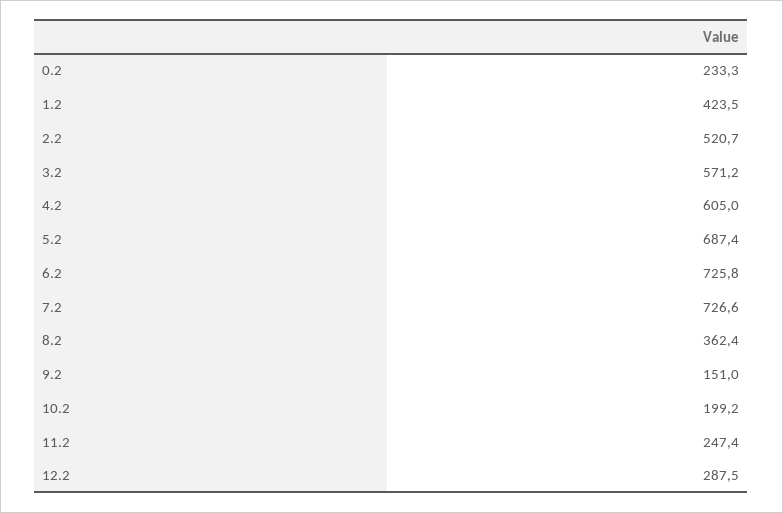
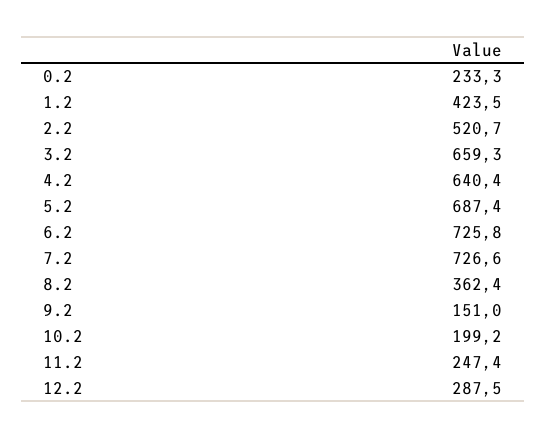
  {
    "0.2": 233.3,
    "1.2": 423.5,
    "2.2": 520.7,
-   "3.2": 571.2,
+   "3.2": 659.3,
-   "4.2": 605,
+   "4.2": 640.4,
    "5.2": 687.4,
    "6.2": 725.8,
    "7.2": 726.6,
    "8.2": 362.4,
    "9.2": 151,
    "10.2": 199.2,
    "11.2": 247.4,
    "12.2": 287.5
  }

